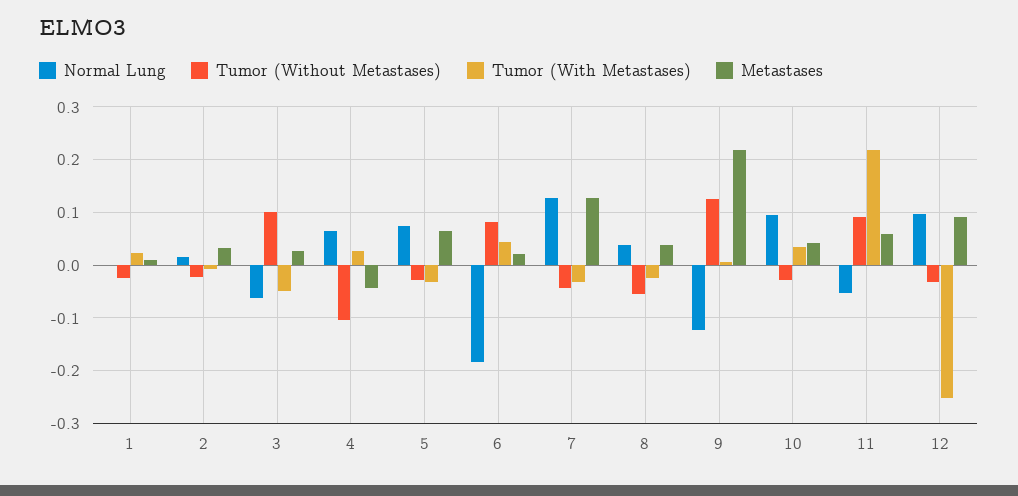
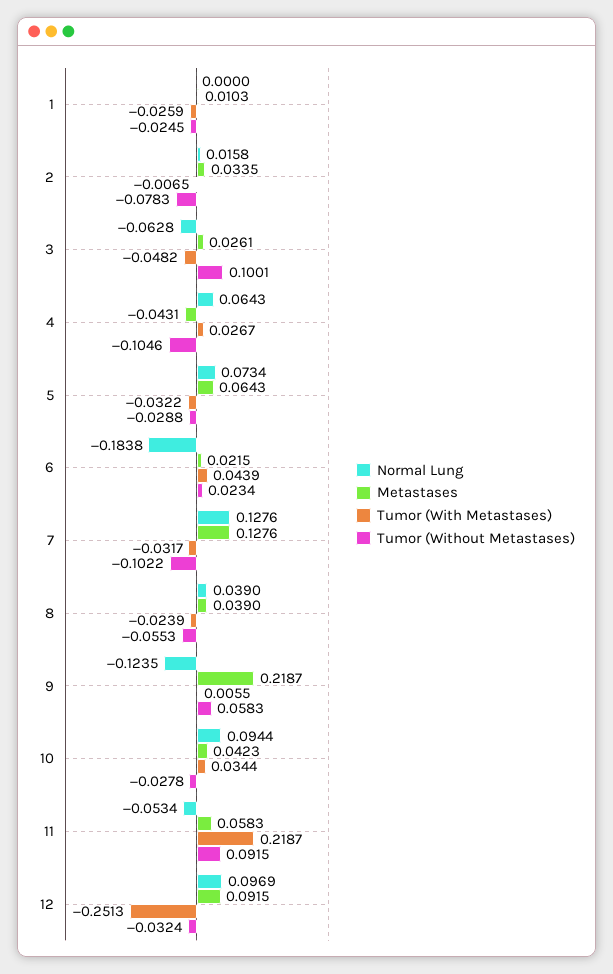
  {
    "Normal Lung": {
      "1": 0,
      "2": 0.0158,
      "3": -0.0628,
      "4": 0.0643,
      "5": 0.0734,
      "6": -0.1838,
      "7": 0.1276,
      "8": 0.039,
      "9": -0.1235,
      "10": 0.0944,
      "11": -0.0534,
      "12": 0.0969
    },
    "Tumor (Without Metastases)": {
      "1": -0.0245,
-     "2": -0.02,
+     "2": -0.0783,
      "3": 0.1001,
      "4": -0.1046,
      "5": -0.0288,
-     "6": 0.08,
+     "6": 0.0234,
-     "7": -0.04,
+     "7": -0.1022,
      "8": -0.0553,
-     "9": 0.12,
+     "9": 0.0583,
      "10": -0.0278,
      "11": 0.0915,
      "12": -0.0324
    },
    "Tumor (With Metastases)": {
-     "1": 0.02,
+     "1": -0.0259,
      "2": -0.0065,
      "3": -0.0482,
      "4": 0.0267,
      "5": -0.0322,
      "6": 0.0439,
      "7": -0.0317,
      "8": -0.0239,
      "9": 0.0055,
      "10": 0.0344,
      "11": 0.2187,
      "12": -0.2513
    },
    "Metastases": {
      "1": 0.0103,
      "2": 0.0335,
      "3": 0.0261,
      "4": -0.0431,
      "5": 0.0643,
      "6": 0.0215,
      "7": 0.1276,
      "8": 0.039,
      "9": 0.2187,
      "10": 0.0423,
      "11": 0.0583,
      "12": 0.0915
    }
  }

